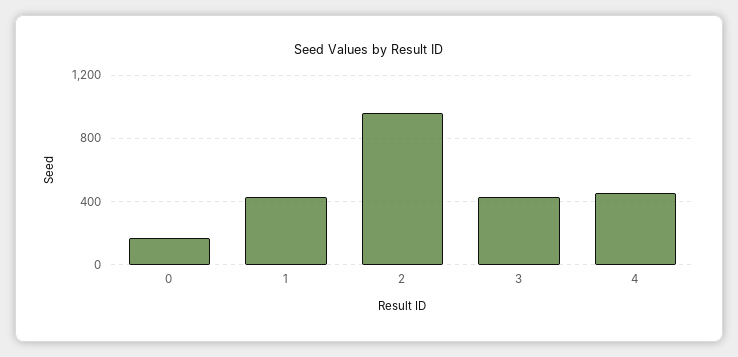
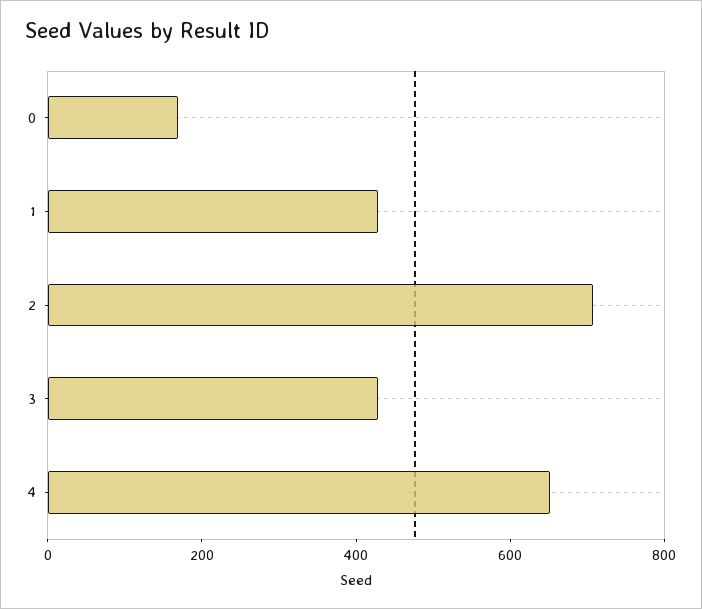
  {
    "0": 150,
    "1": 450,
-   "2": 950,
+   "2": 700,
    "3": 450,
-   "4": 450
+   "4": 650
  }

